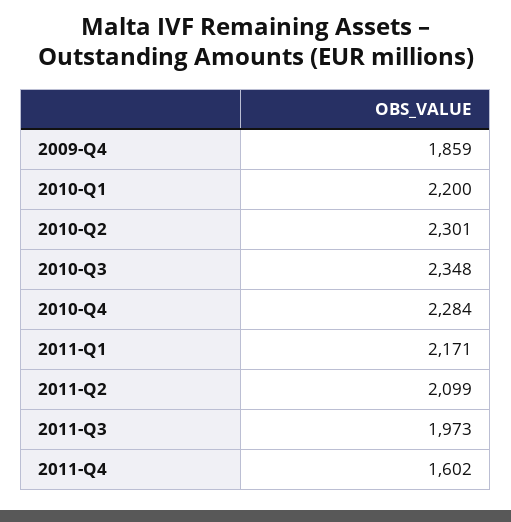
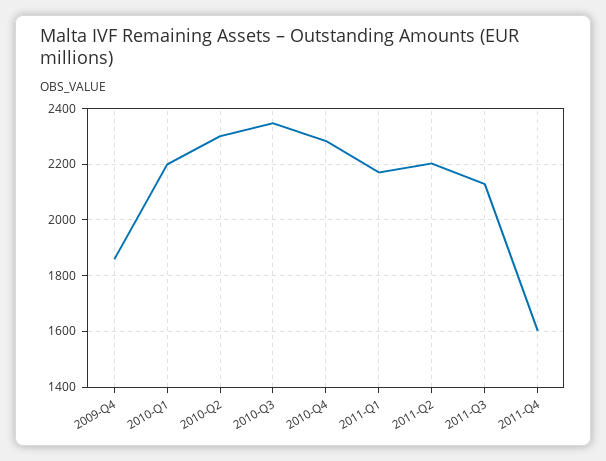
  {
    "2009-Q4": 1859,
    "2010-Q1": 2200,
    "2010-Q2": 2301,
    "2010-Q3": 2348,
    "2010-Q4": 2284,
    "2011-Q1": 2171,
-   "2011-Q2": 2099,
+   "2011-Q2": 2200,
-   "2011-Q3": 1973,
+   "2011-Q3": 2125,
    "2011-Q4": 1602
  }

